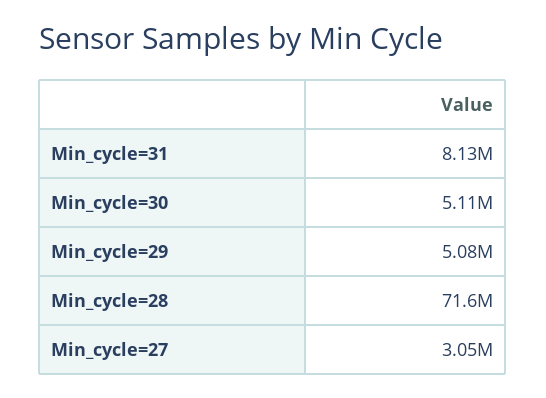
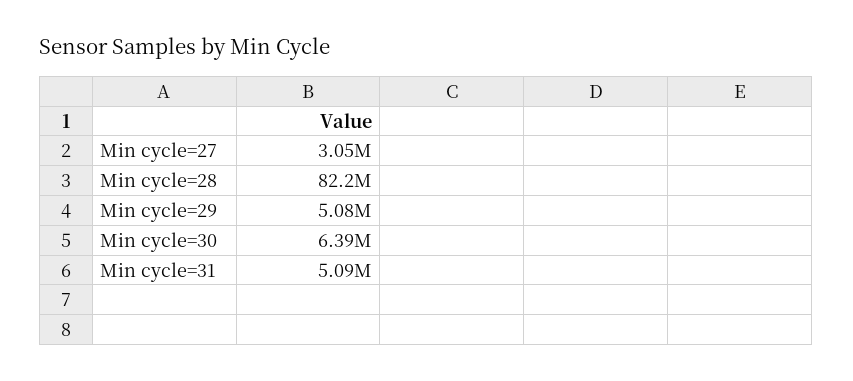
  {
-   "Min_cycle=31": 8130000,
+   "Min_cycle=31": 5090000,
-   "Min_cycle=30": 5110000,
+   "Min_cycle=30": 6390000,
    "Min_cycle=29": 5080000,
-   "Min_cycle=28": 71600000,
+   "Min_cycle=28": 82200000,
    "Min_cycle=27": 3050000
  }

